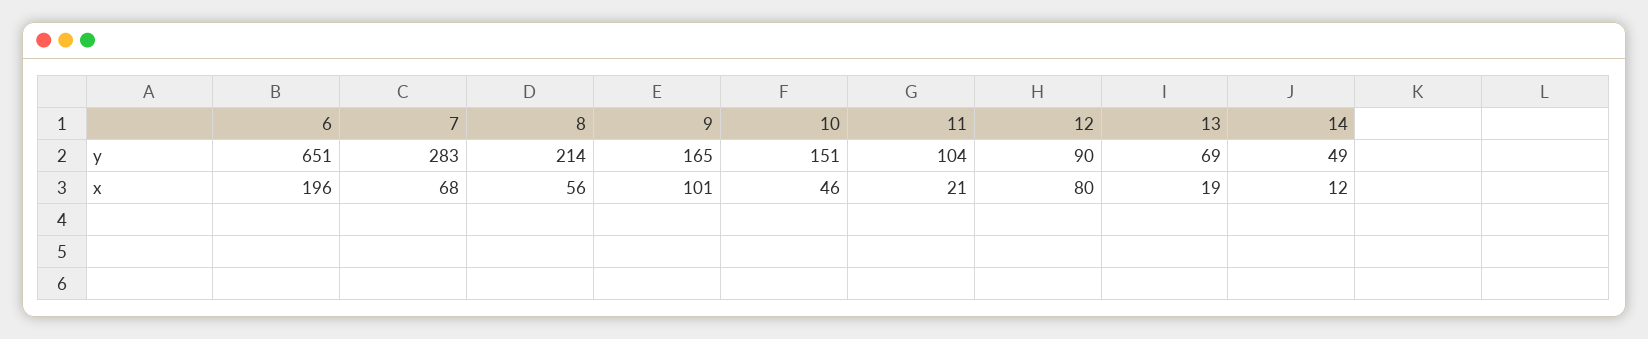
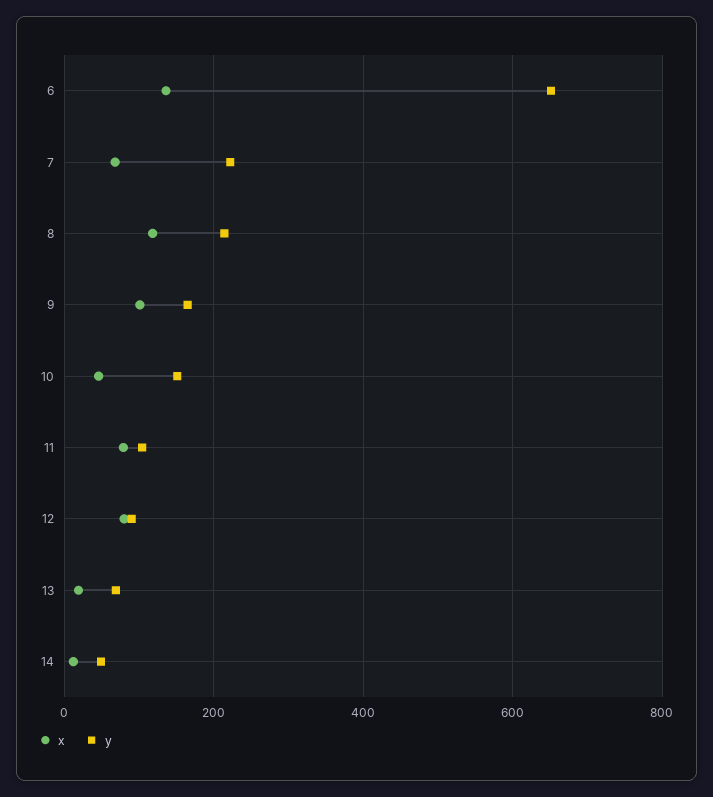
  {
    "y": {
      "6": 651,
-     "7": 283,
+     "7": 220,
      "8": 214,
      "9": 165,
      "10": 151,
      "11": 104,
      "12": 90,
      "13": 69,
      "14": 49
    },
    "x": {
-     "6": 196,
+     "6": 140,
      "7": 68,
-     "8": 56,
+     "8": 120,
      "9": 101,
      "10": 46,
-     "11": 21,
+     "11": 80,
      "12": 80,
      "13": 19,
      "14": 12
    }
  }

